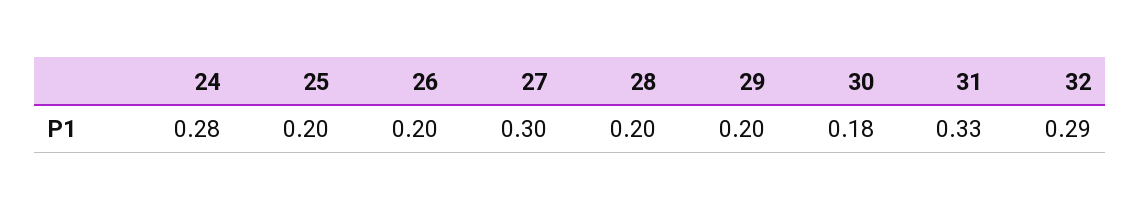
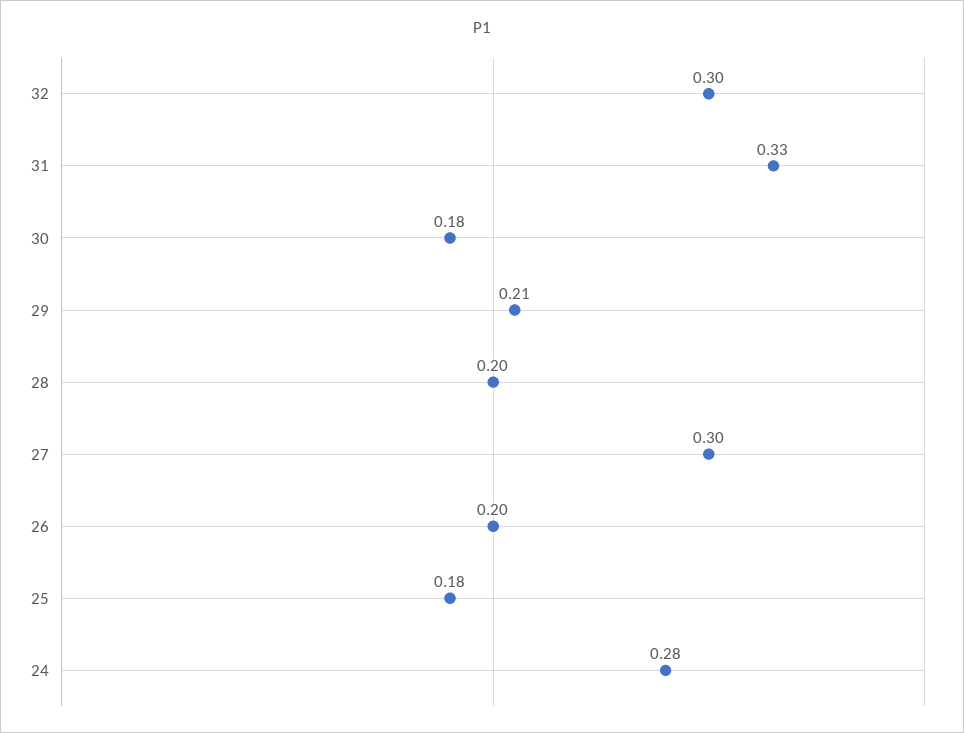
  {
    "24": 0.28,
-   "25": 0.2,
+   "25": 0.18,
    "26": 0.2,
    "27": 0.3,
    "28": 0.2,
-   "29": 0.2,
+   "29": 0.21,
    "30": 0.18,
    "31": 0.33,
-   "32": 0.29
+   "32": 0.3
  }

